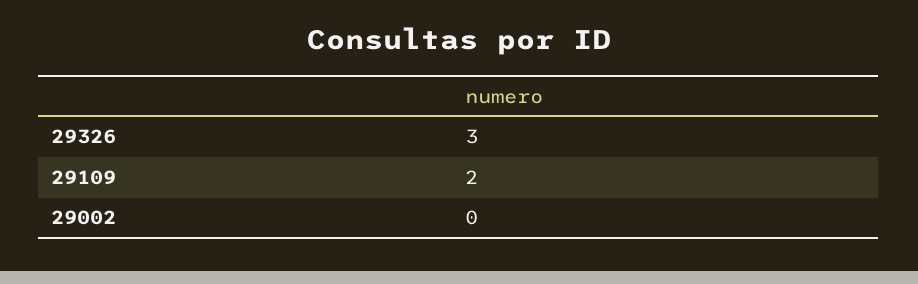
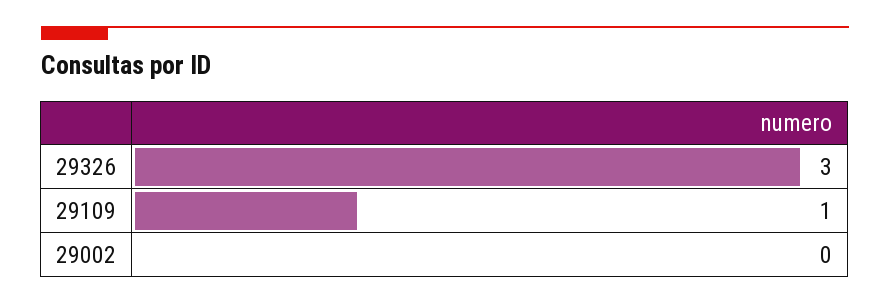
  {
    "29326": 3,
-   "29109": 2,
+   "29109": 1,
    "29002": 0
  }

